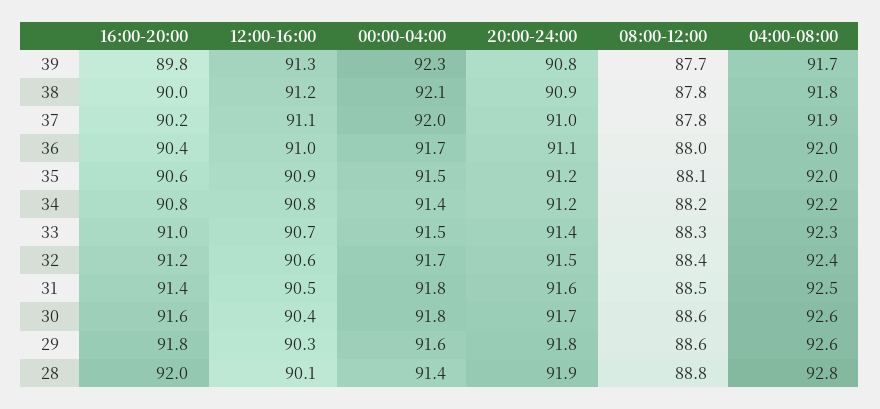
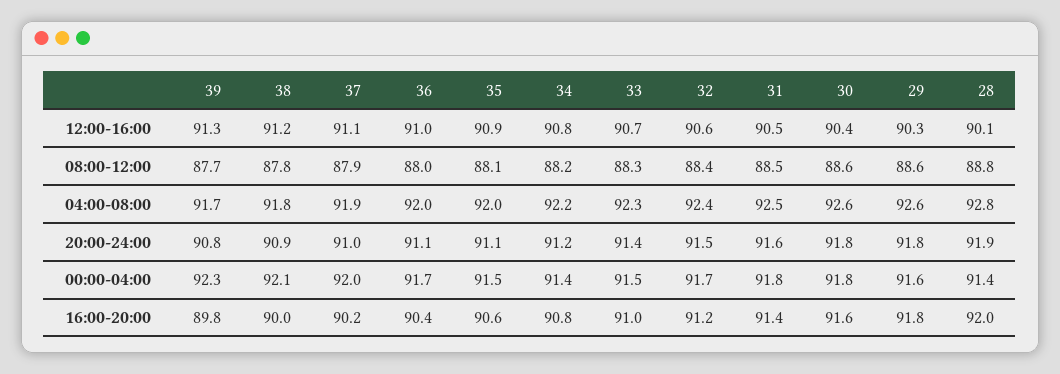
  {
    "16:00-20:00": {
      "39": 89.8,
      "38": 90,
      "37": 90.2,
      "36": 90.4,
      "35": 90.6,
      "34": 90.8,
      "33": 91,
      "32": 91.2,
      "31": 91.4,
      "30": 91.6,
      "29": 91.8,
      "28": 92
    },
    "12:00-16:00": {
      "39": 91.3,
      "38": 91.2,
      "37": 91.1,
      "36": 91,
      "35": 90.9,
      "34": 90.8,
      "33": 90.7,
      "32": 90.6,
      "31": 90.5,
      "30": 90.4,
      "29": 90.3,
      "28": 90.1
    },
    "00:00-04:00": {
      "39": 92.3,
      "38": 92.1,
      "37": 92,
      "36": 91.7,
      "35": 91.5,
      "34": 91.4,
      "33": 91.5,
      "32": 91.7,
      "31": 91.8,
      "30": 91.8,
      "29": 91.6,
      "28": 91.4
    },
    "20:00-24:00": {
      "39": 90.8,
      "38": 90.9,
      "37": 91,
      "36": 91.1,
-     "35": 91.2,
+     "35": 91.1,
      "34": 91.2,
      "33": 91.4,
      "32": 91.5,
      "31": 91.6,
-     "30": 91.7,
+     "30": 91.8,
      "29": 91.8,
      "28": 91.9
    },
    "08:00-12:00": {
      "39": 87.7,
      "38": 87.8,
-     "37": 87.8,
+     "37": 87.9,
      "36": 88,
      "35": 88.1,
      "34": 88.2,
      "33": 88.3,
      "32": 88.4,
      "31": 88.5,
      "30": 88.6,
      "29": 88.6,
      "28": 88.8
    },
    "04:00-08:00": {
      "39": 91.7,
      "38": 91.8,
      "37": 91.9,
      "36": 92,
      "35": 92,
      "34": 92.2,
      "33": 92.3,
      "32": 92.4,
      "31": 92.5,
      "30": 92.6,
      "29": 92.6,
      "28": 92.8
    }
  }

